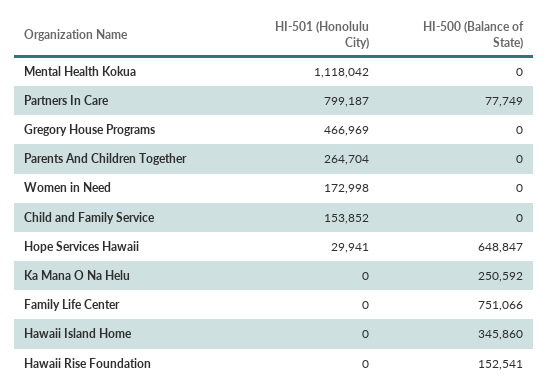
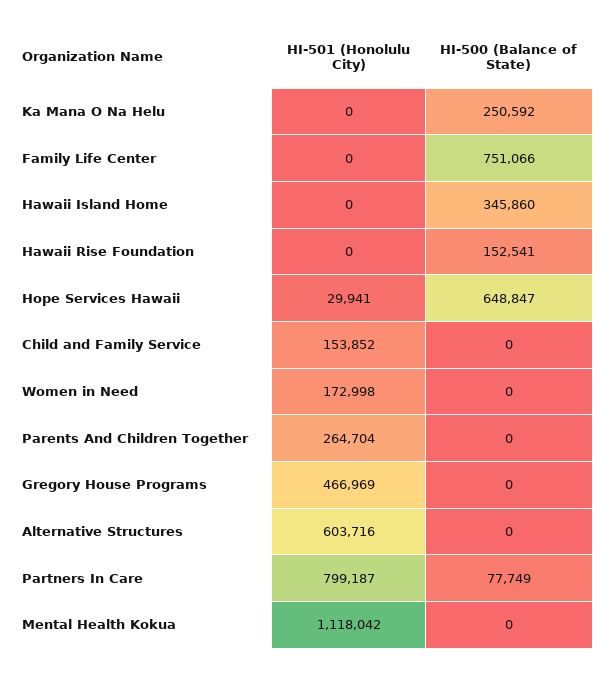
  {
    "HI-501 (Honolulu City)": {
      "Mental Health Kokua": 1118042,
      "Partners In Care": 799187,
      "Gregory House Programs": 466969,
      "Parents And Children Together": 264704,
      "Women in Need": 172998,
      "Child and Family Service": 153852,
      "Hope Services Hawaii": 29941,
      "Ka Mana O Na Helu": 0,
      "Family Life Center": 0,
      "Hawaii Island Home": 0,
-     "Hawaii Rise Foundation": 0
+     "Hawaii Rise Foundation": 0,
+     "Alternative Structures": 603716
    },
    "HI-500 (Balance of State)": {
      "Mental Health Kokua": 0,
      "Partners In Care": 77749,
      "Gregory House Programs": 0,
      "Parents And Children Together": 0,
      "Women in Need": 0,
      "Child and Family Service": 0,
      "Hope Services Hawaii": 648847,
      "Ka Mana O Na Helu": 250592,
      "Family Life Center": 751066,
      "Hawaii Island Home": 345860,
-     "Hawaii Rise Foundation": 152541
+     "Hawaii Rise Foundation": 152541,
+     "Alternative Structures": 0
    }
  }

